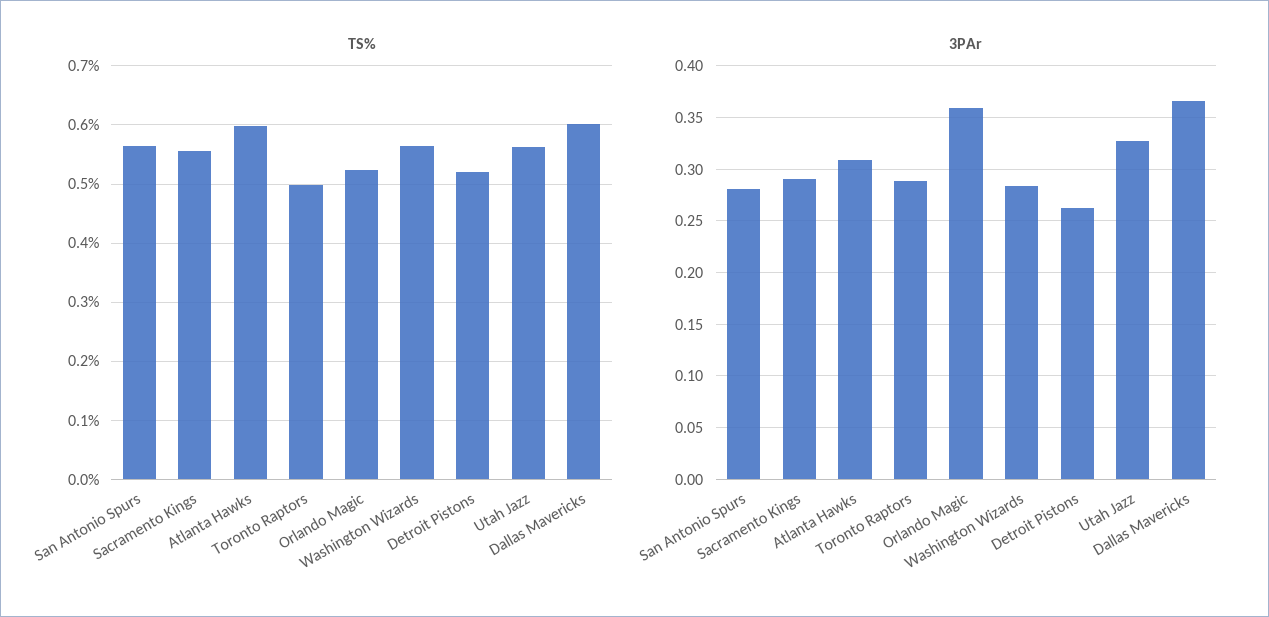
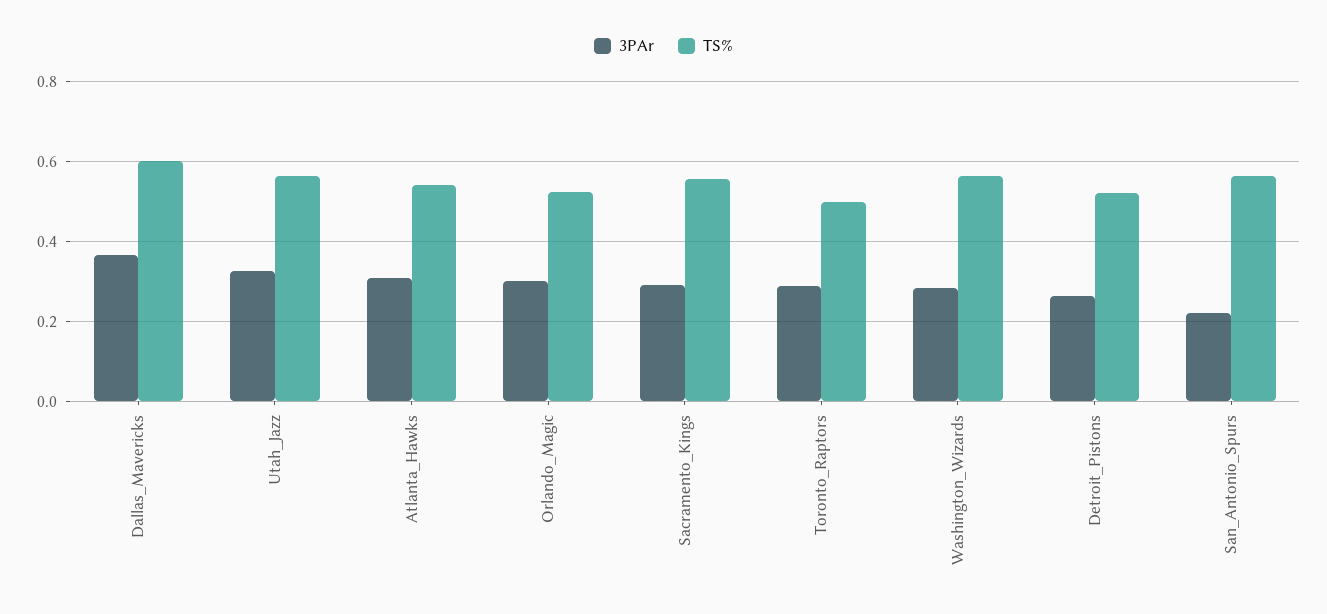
  {
    "TS%": {
      "San Antonio Spurs": 0.56,
      "Sacramento Kings": 0.56,
-     "Atlanta Hawks": 0.6,
+     "Atlanta Hawks": 0.54,
      "Toronto Raptors": 0.5,
      "Orlando Magic": 0.52,
      "Washington Wizards": 0.56,
      "Detroit Pistons": 0.52,
      "Utah Jazz": 0.56,
      "Dallas Mavericks": 0.6
    },
    "3PAr": {
-     "San Antonio Spurs": 0.28,
+     "San Antonio Spurs": 0.22,
      "Sacramento Kings": 0.29,
      "Atlanta Hawks": 0.31,
      "Toronto Raptors": 0.29,
-     "Orlando Magic": 0.36,
+     "Orlando Magic": 0.3,
      "Washington Wizards": 0.28,
      "Detroit Pistons": 0.26,
      "Utah Jazz": 0.33,
      "Dallas Mavericks": 0.37
    }
  }

